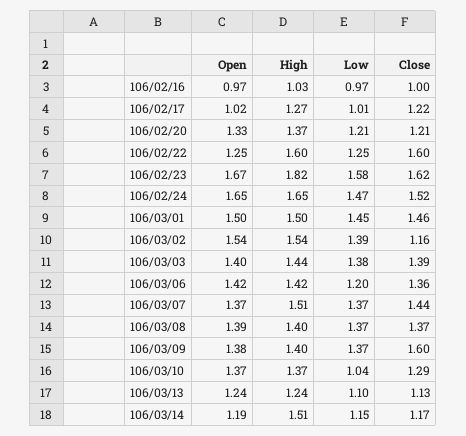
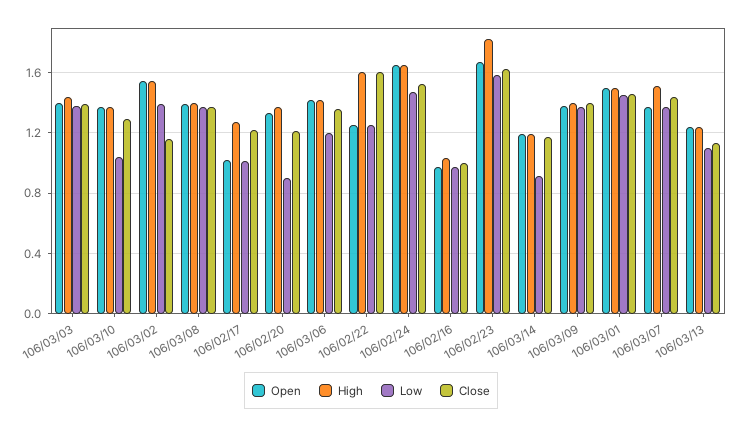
  {
    "Open": {
      "106/02/16": 0.97,
      "106/02/17": 1.02,
      "106/02/20": 1.33,
      "106/02/22": 1.25,
      "106/02/23": 1.67,
      "106/02/24": 1.65,
      "106/03/01": 1.5,
      "106/03/02": 1.54,
      "106/03/03": 1.4,
      "106/03/06": 1.42,
      "106/03/07": 1.37,
      "106/03/08": 1.39,
      "106/03/09": 1.38,
      "106/03/10": 1.37,
      "106/03/13": 1.24,
      "106/03/14": 1.19
    },
    "High": {
      "106/02/16": 1.03,
      "106/02/17": 1.27,
      "106/02/20": 1.37,
      "106/02/22": 1.6,
      "106/02/23": 1.82,
      "106/02/24": 1.65,
      "106/03/01": 1.5,
      "106/03/02": 1.54,
      "106/03/03": 1.44,
      "106/03/06": 1.42,
      "106/03/07": 1.51,
      "106/03/08": 1.4,
      "106/03/09": 1.4,
      "106/03/10": 1.37,
      "106/03/13": 1.24,
-     "106/03/14": 1.51
+     "106/03/14": 1.2
    },
    "Low": {
      "106/02/16": 0.97,
      "106/02/17": 1.01,
-     "106/02/20": 1.21,
+     "106/02/20": 0.9,
      "106/02/22": 1.25,
      "106/02/23": 1.58,
      "106/02/24": 1.47,
      "106/03/01": 1.45,
      "106/03/02": 1.39,
      "106/03/03": 1.38,
      "106/03/06": 1.2,
      "106/03/07": 1.37,
      "106/03/08": 1.37,
      "106/03/09": 1.37,
      "106/03/10": 1.04,
      "106/03/13": 1.1,
-     "106/03/14": 1.15
+     "106/03/14": 0.9
    },
    "Close": {
      "106/02/16": 1,
      "106/02/17": 1.22,
      "106/02/20": 1.21,
      "106/02/22": 1.6,
      "106/02/23": 1.62,
      "106/02/24": 1.52,
      "106/03/01": 1.46,
      "106/03/02": 1.16,
      "106/03/03": 1.39,
      "106/03/06": 1.36,
      "106/03/07": 1.44,
      "106/03/08": 1.37,
-     "106/03/09": 1.6,
+     "106/03/09": 1.4,
      "106/03/10": 1.29,
      "106/03/13": 1.13,
      "106/03/14": 1.17
    }
  }

